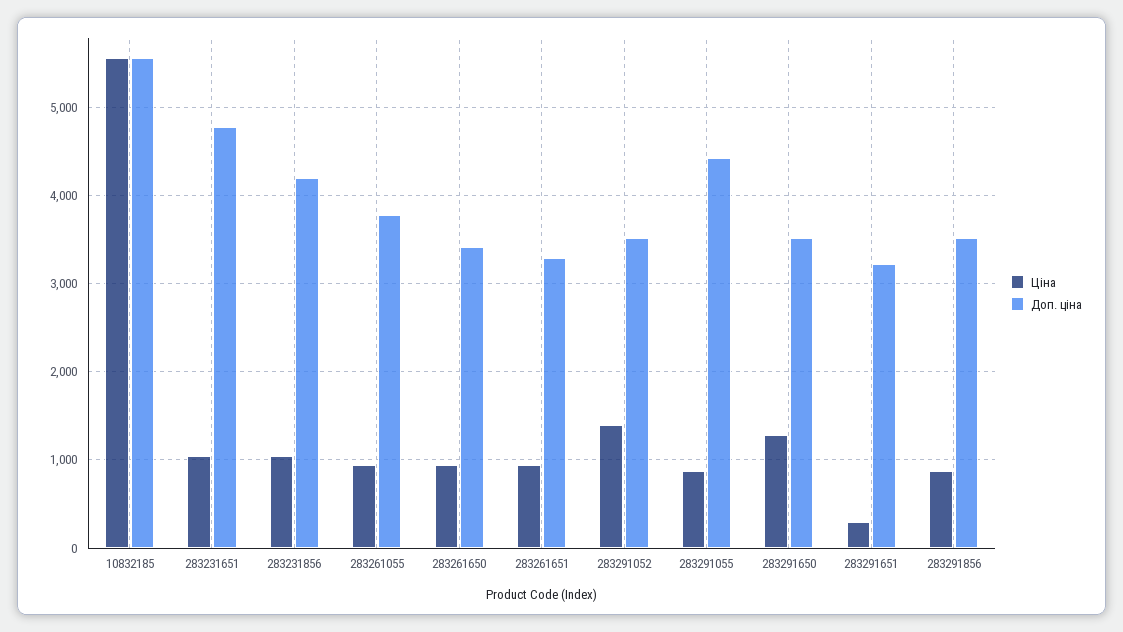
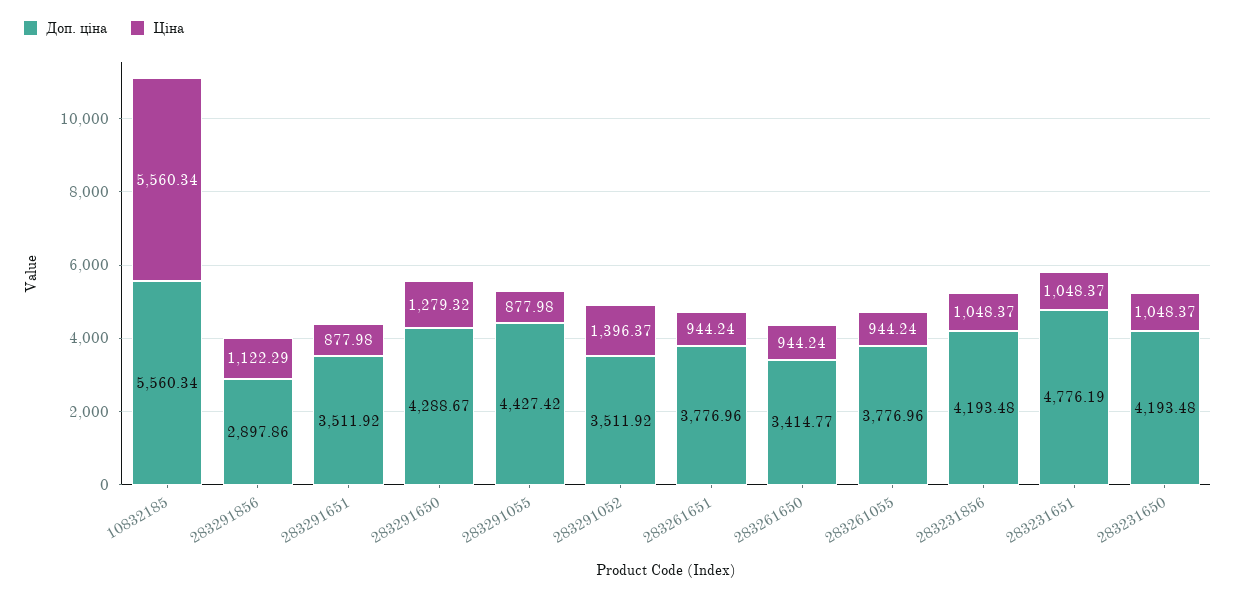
  {
    "Ціна": {
      "10832185": 5560.34,
      "283231651": 1048.37,
      "283231856": 1048.37,
      "283261055": 944.24,
      "283261650": 944.24,
      "283261651": 944.24,
      "283291052": 1396.37,
      "283291055": 877.98,
      "283291650": 1279.32,
-     "283291651": 300,
+     "283291651": 877.98,
-     "283291856": 900
+     "283291856": 1122.29,
+     "283231650": 1048.37
    },
    "Доп. ціна": {
      "10832185": 5560.34,
      "283231651": 4776.19,
      "283231856": 4193.48,
      "283261055": 3776.96,
      "283261650": 3414.77,
-     "283261651": 3300,
+     "283261651": 3776.96,
      "283291052": 3511.92,
      "283291055": 4427.42,
-     "283291650": 3500,
+     "283291650": 4288.67,
-     "283291651": 3200,
+     "283291651": 3511.92,
-     "283291856": 3500
+     "283291856": 2897.86,
+     "283231650": 4193.48
    }
  }

